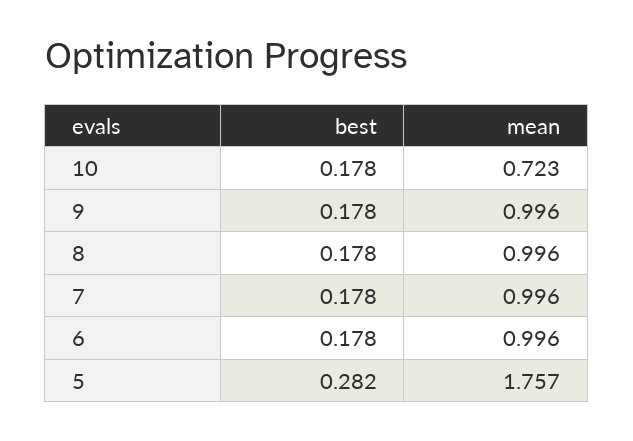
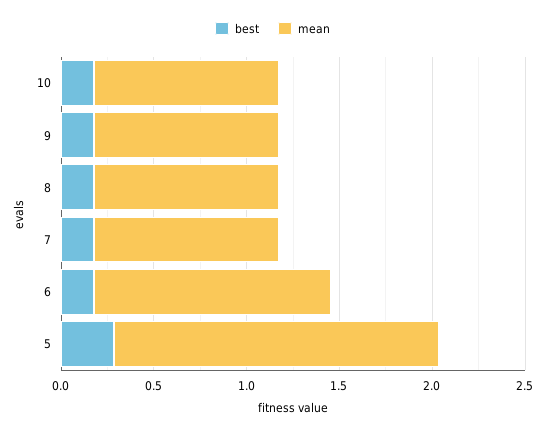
  {
    "best": {
      "10": 0.178,
      "9": 0.178,
      "8": 0.178,
      "7": 0.178,
      "6": 0.178,
      "5": 0.282
    },
    "mean": {
-     "10": 0.723,
+     "10": 1,
      "9": 0.996,
      "8": 0.996,
      "7": 0.996,
-     "6": 0.996,
+     "6": 1.3,
      "5": 1.757
    }
  }

